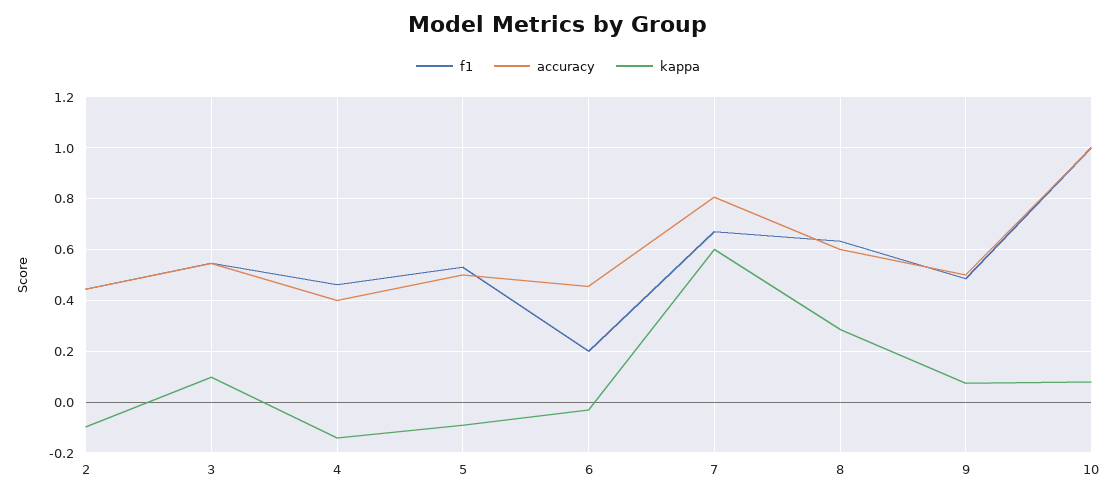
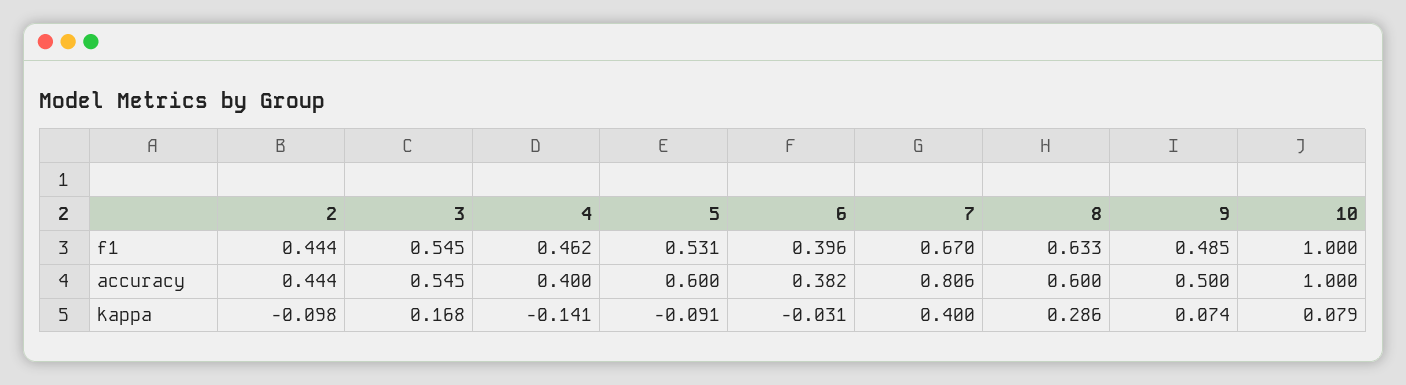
  {
    "f1": {
      "2": 0.444,
      "3": 0.545,
      "4": 0.462,
      "5": 0.531,
-     "6": 0.2,
+     "6": 0.396,
      "7": 0.67,
      "8": 0.633,
      "9": 0.485,
      "10": 1
    },
    "accuracy": {
      "2": 0.444,
      "3": 0.545,
      "4": 0.4,
-     "5": 0.5,
+     "5": 0.6,
-     "6": 0.45,
+     "6": 0.382,
      "7": 0.806,
      "8": 0.6,
      "9": 0.5,
      "10": 1
    },
    "kappa": {
      "2": -0.098,
-     "3": 0.1,
+     "3": 0.168,
      "4": -0.141,
      "5": -0.091,
      "6": -0.031,
-     "7": 0.6,
+     "7": 0.4,
      "8": 0.286,
      "9": 0.074,
      "10": 0.079
    }
  }

